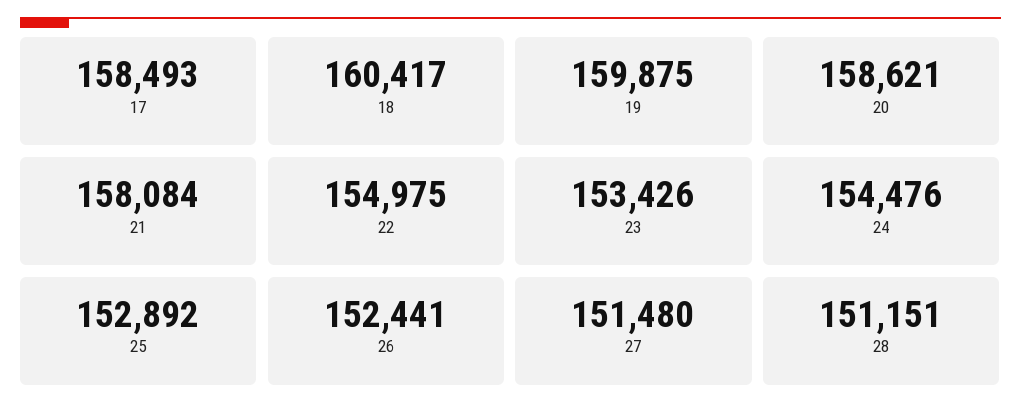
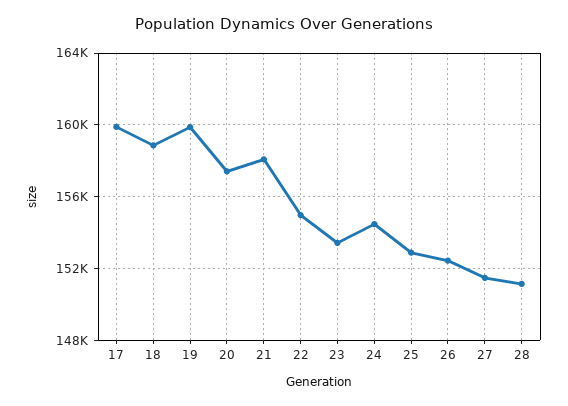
  {
-   "17": 158493,
+   "17": 160000,
-   "18": 160417,
+   "18": 159000,
    "19": 159875,
-   "20": 158621,
+   "20": 157500,
    "21": 158084,
    "22": 154975,
    "23": 153426,
    "24": 154476,
    "25": 152892,
    "26": 152441,
    "27": 151480,
    "28": 151151
  }

